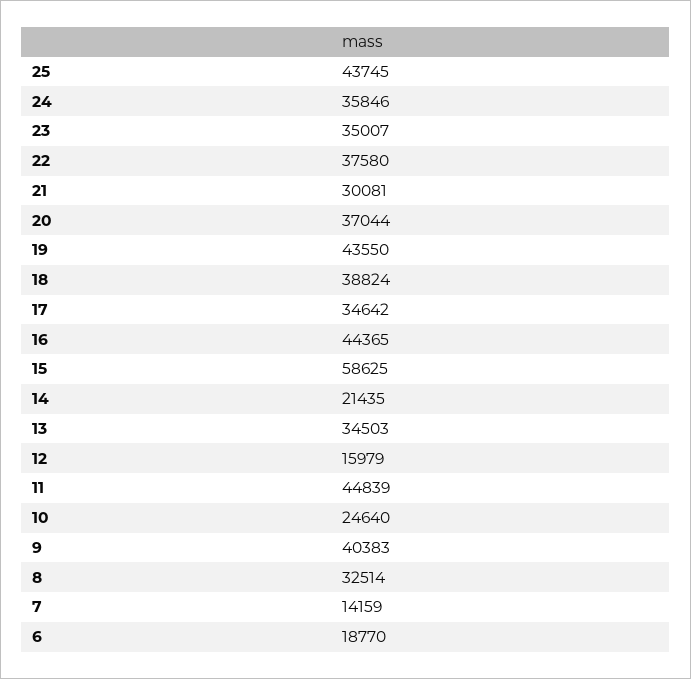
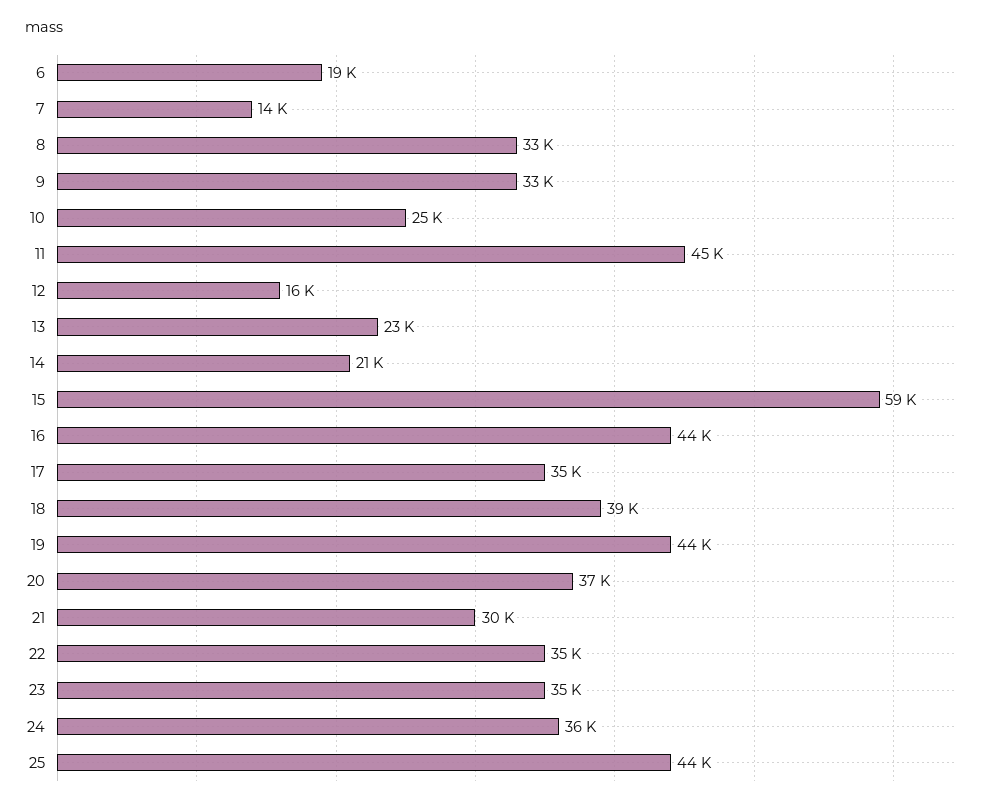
  {
    "25": 43745,
    "24": 35846,
    "23": 35007,
-   "22": 37580,
+   "22": 35000,
    "21": 30081,
    "20": 37044,
    "19": 43550,
    "18": 38824,
    "17": 34642,
    "16": 44365,
    "15": 58625,
    "14": 21435,
-   "13": 34503,
+   "13": 23000,
    "12": 15979,
    "11": 44839,
    "10": 24640,
-   "9": 40383,
+   "9": 33000,
    "8": 32514,
    "7": 14159,
    "6": 18770
  }

